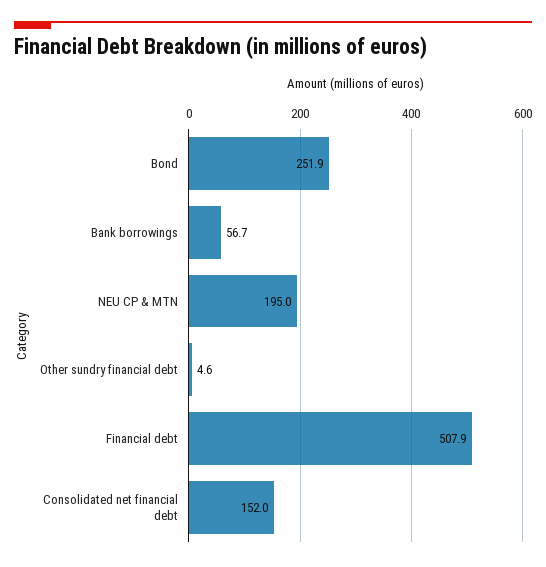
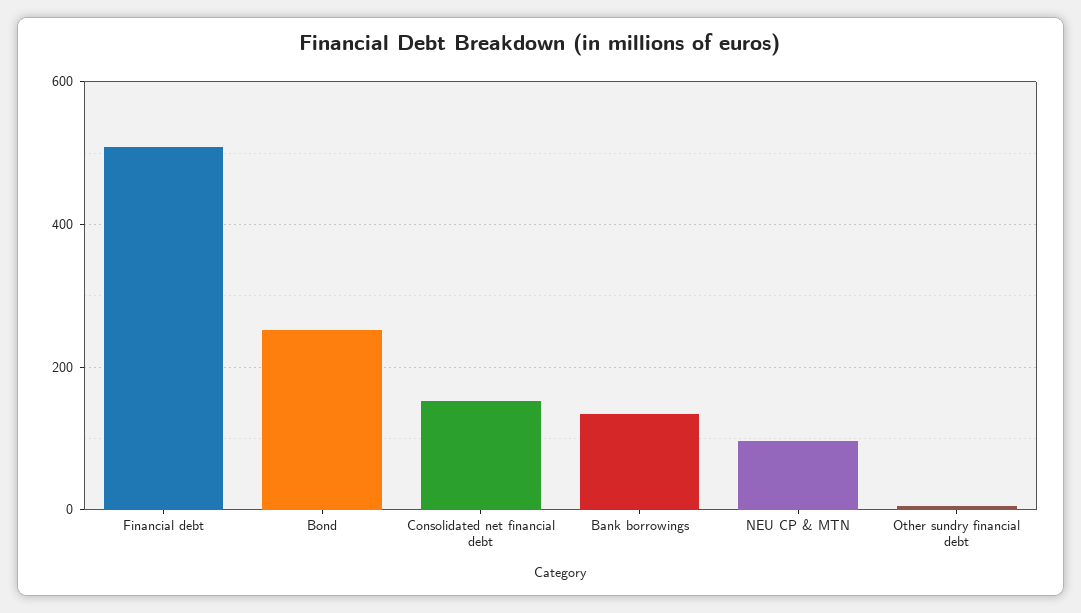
  {
    "Bond": 251.9,
-   "Bank borrowings": 56.7,
+   "Bank borrowings": 140,
-   "NEU CP & MTN": 195,
+   "NEU CP & MTN": 100,
    "Other sundry financial debt": 4.6,
    "Financial debt": 507.9,
    "Consolidated net financial debt": 152
  }

